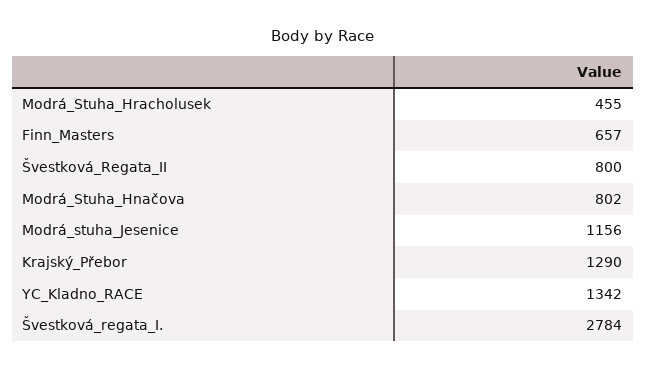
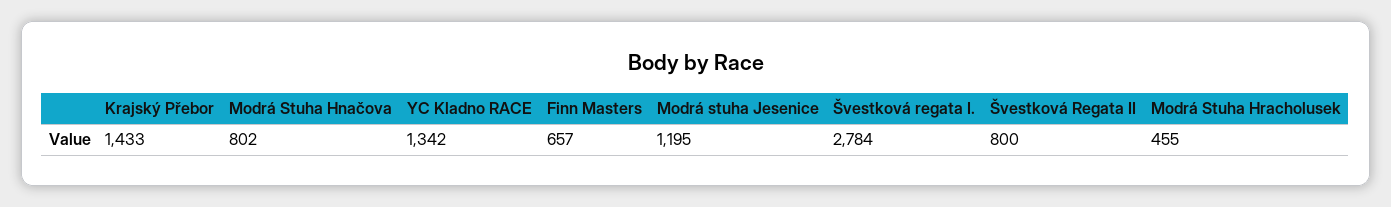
  {
    "Modrá_Stuha_Hracholusek": 455,
    "Finn_Masters": 657,
    "Švestková_Regata_II": 800,
    "Modrá_Stuha_Hnačova": 802,
-   "Modrá_stuha_Jesenice": 1156,
+   "Modrá_stuha_Jesenice": 1195,
-   "Krajský_Přebor": 1290,
+   "Krajský_Přebor": 1433,
    "YC_Kladno_RACE": 1342,
    "Švestková_regata_I.": 2784
  }

